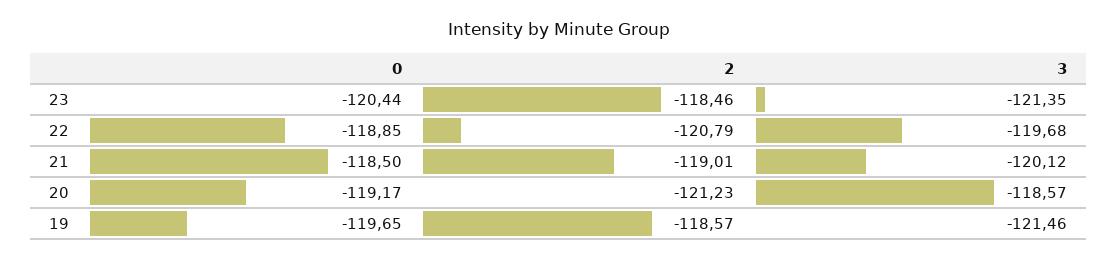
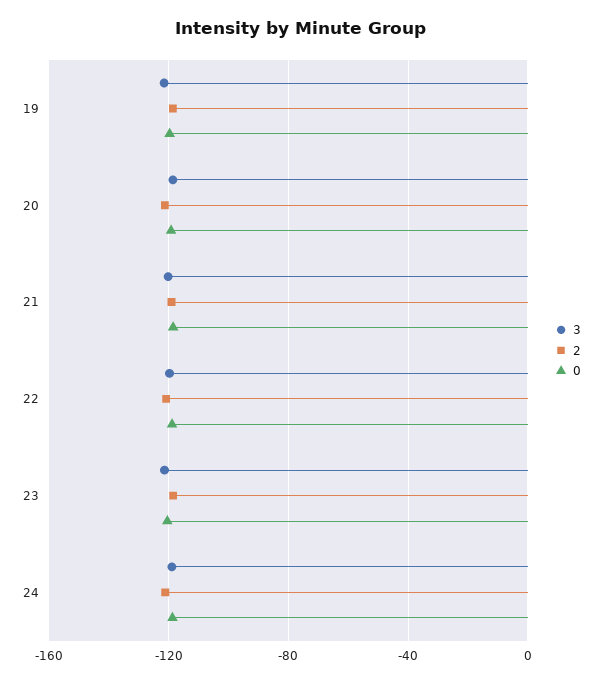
  {
    "0": {
      "23": -120.44,
      "22": -118.85,
      "21": -118.5,
      "20": -119.17,
-     "19": -119.65
+     "19": -119.65,
+     "24": -120
    },
    "2": {
      "23": -118.46,
      "22": -120.79,
      "21": -119.01,
      "20": -121.23,
-     "19": -118.57
+     "19": -118.57,
+     "24": -120
    },
    "3": {
      "23": -121.35,
      "22": -119.68,
      "21": -120.12,
      "20": -118.57,
-     "19": -121.46
+     "19": -121.46,
+     "24": -120
    }
  }

